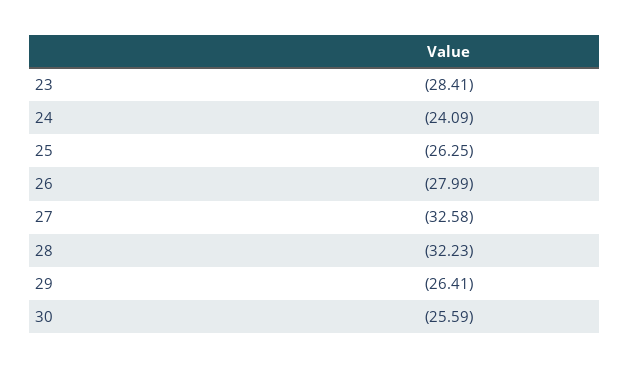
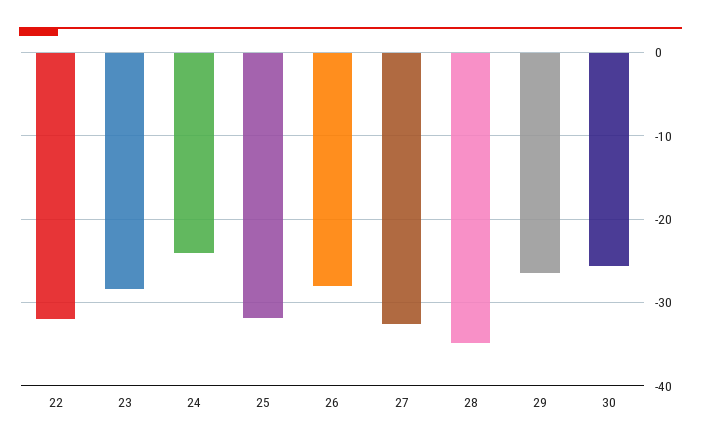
  {
    "23": -28.41,
    "24": -24.09,
-   "25": -26.25,
+   "25": -32,
    "26": -27.99,
    "27": -32.58,
-   "28": -32.23,
+   "28": -35,
    "29": -26.41,
-   "30": -25.59
+   "30": -25.59,
+   "22": -32
  }

